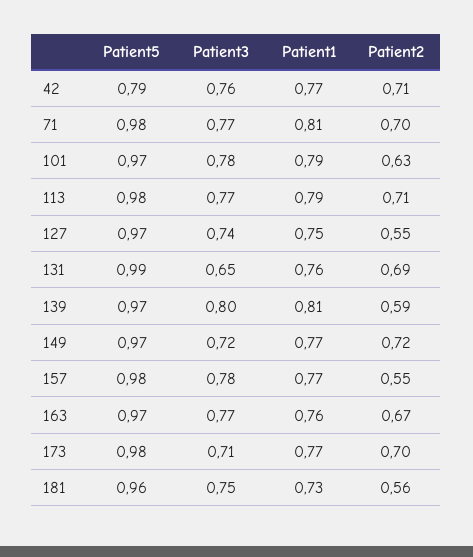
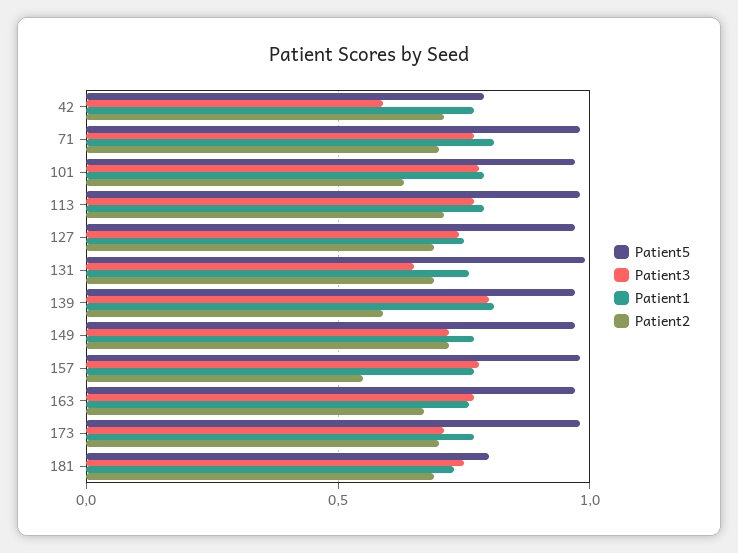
  {
    "Patient5": {
      "42": 0.79,
      "71": 0.98,
      "101": 0.97,
      "113": 0.98,
      "127": 0.97,
      "131": 0.99,
      "139": 0.97,
      "149": 0.97,
      "157": 0.98,
      "163": 0.97,
      "173": 0.98,
-     "181": 0.96
+     "181": 0.8
    },
    "Patient3": {
-     "42": 0.76,
+     "42": 0.6,
      "71": 0.77,
      "101": 0.78,
      "113": 0.77,
      "127": 0.74,
      "131": 0.65,
      "139": 0.8,
      "149": 0.72,
      "157": 0.78,
      "163": 0.77,
      "173": 0.71,
      "181": 0.75
    },
    "Patient1": {
      "42": 0.77,
      "71": 0.81,
      "101": 0.79,
      "113": 0.79,
      "127": 0.75,
      "131": 0.76,
      "139": 0.81,
      "149": 0.77,
      "157": 0.77,
      "163": 0.76,
      "173": 0.77,
      "181": 0.73
    },
    "Patient2": {
      "42": 0.71,
      "71": 0.7,
      "101": 0.63,
      "113": 0.71,
-     "127": 0.55,
+     "127": 0.7,
      "131": 0.69,
      "139": 0.59,
      "149": 0.72,
      "157": 0.55,
      "163": 0.67,
      "173": 0.7,
-     "181": 0.56
+     "181": 0.7
    }
  }

